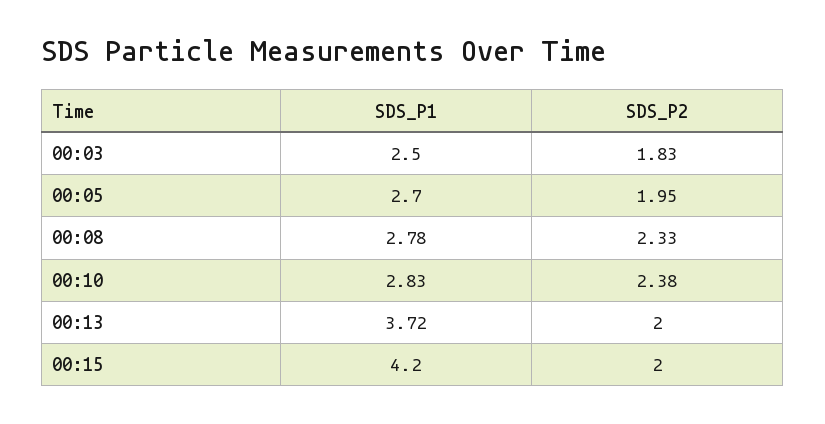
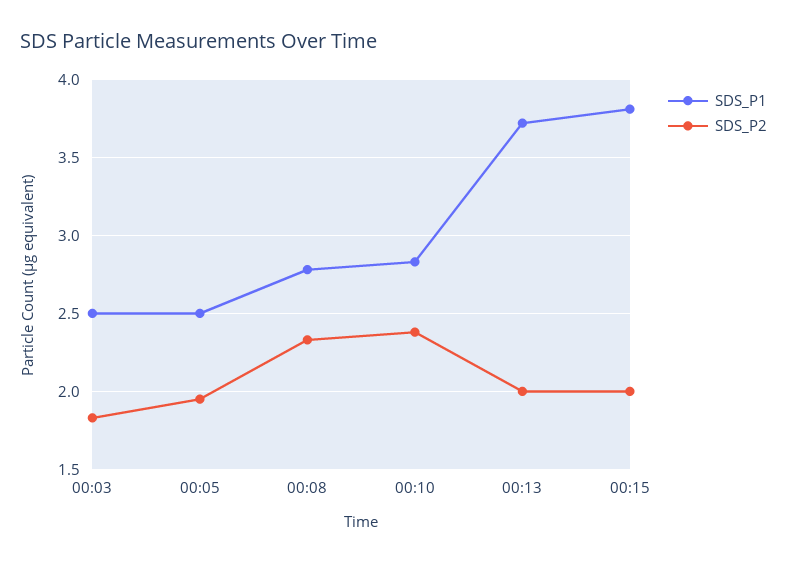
  {
    "SDS_P1": {
      "00:03": 2.5,
-     "00:05": 2.7,
+     "00:05": 2.5,
      "00:08": 2.78,
      "00:10": 2.83,
      "00:13": 3.72,
-     "00:15": 4.2
+     "00:15": 3.8
    },
    "SDS_P2": {
      "00:03": 1.83,
      "00:05": 1.95,
      "00:08": 2.33,
      "00:10": 2.38,
      "00:13": 2,
      "00:15": 2
    }
  }

